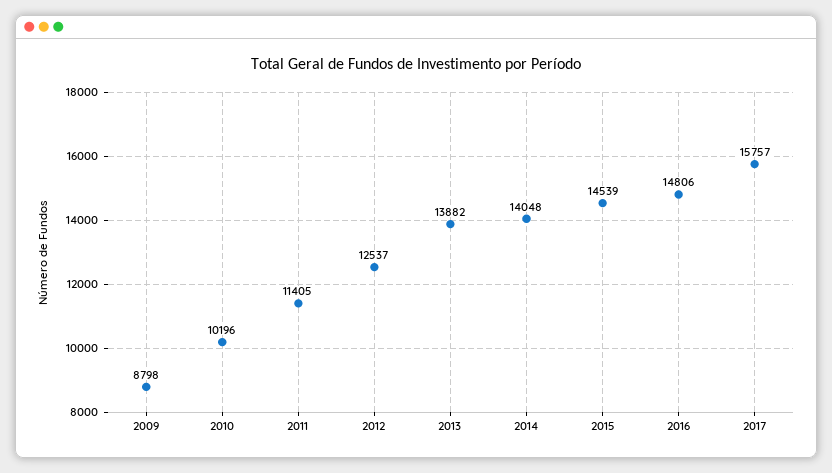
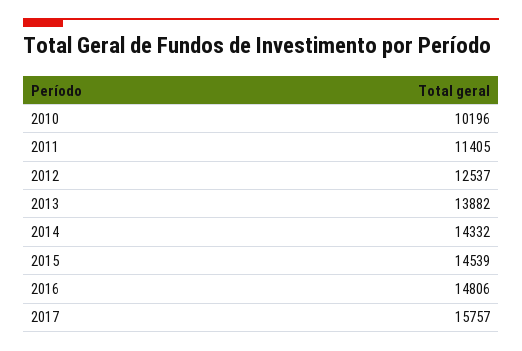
  {
-   "2009": 8798,
    "2010": 10196,
    "2011": 11405,
    "2012": 12537,
    "2013": 13882,
-   "2014": 14048,
+   "2014": 14332,
    "2015": 14539,
    "2016": 14806,
    "2017": 15757
  }

